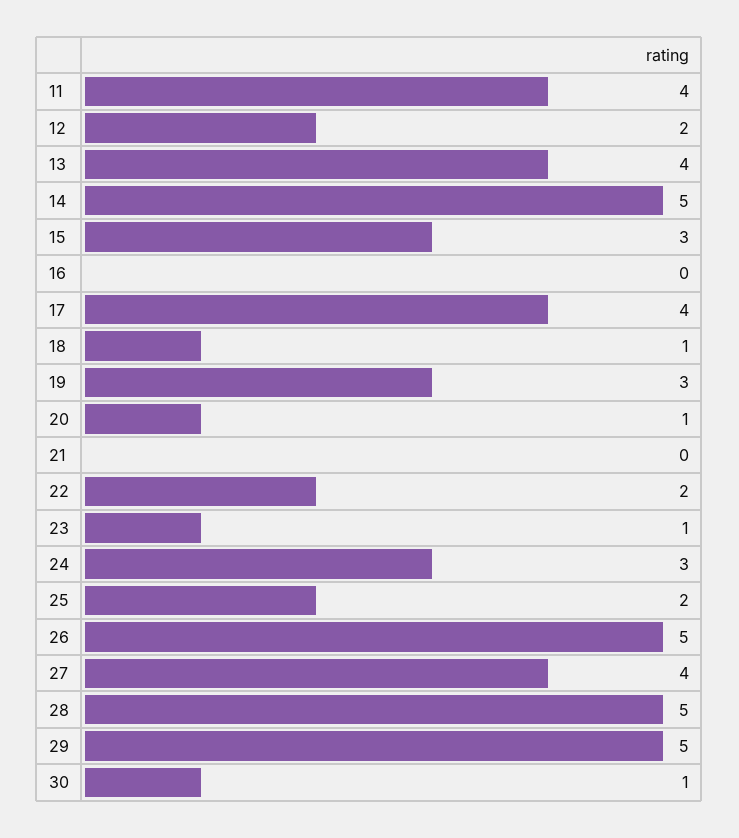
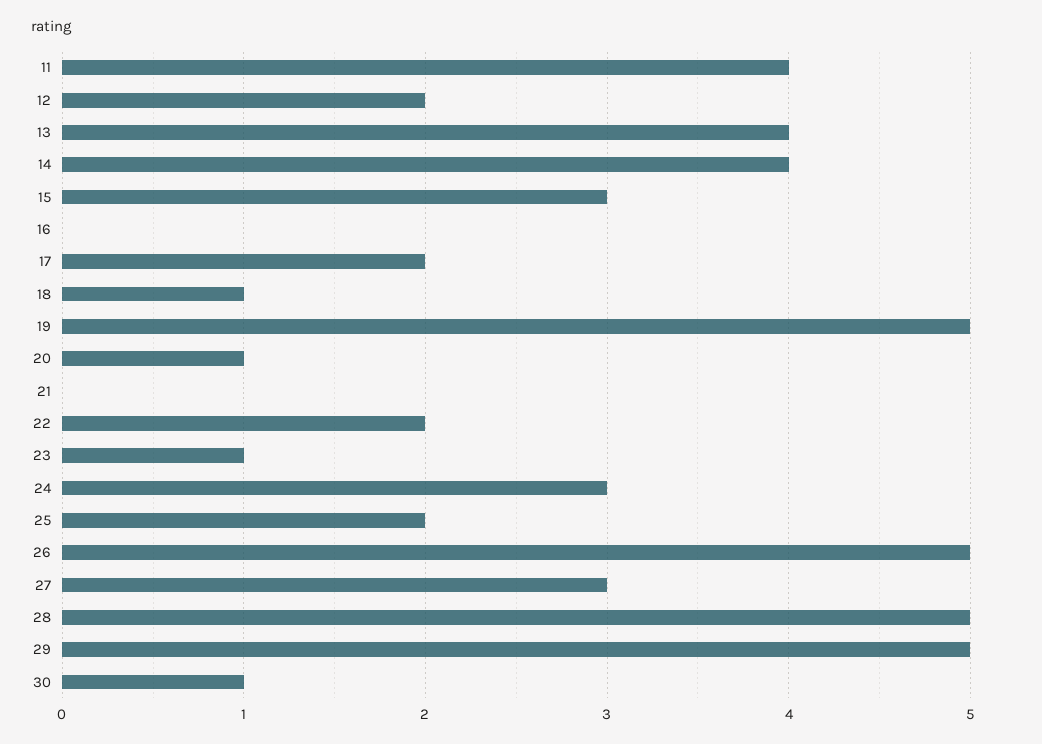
  {
    "11": 4,
    "12": 2,
    "13": 4,
-   "14": 5,
+   "14": 4,
    "15": 3,
    "16": 0,
-   "17": 4,
+   "17": 2,
    "18": 1,
-   "19": 3,
+   "19": 5,
    "20": 1,
    "21": 0,
    "22": 2,
    "23": 1,
    "24": 3,
    "25": 2,
    "26": 5,
-   "27": 4,
+   "27": 3,
    "28": 5,
    "29": 5,
    "30": 1
  }

